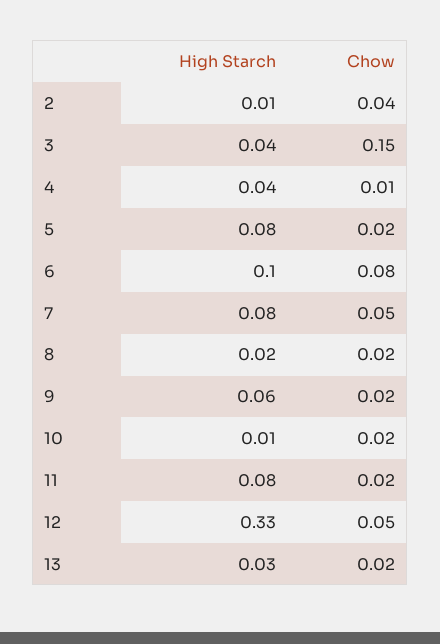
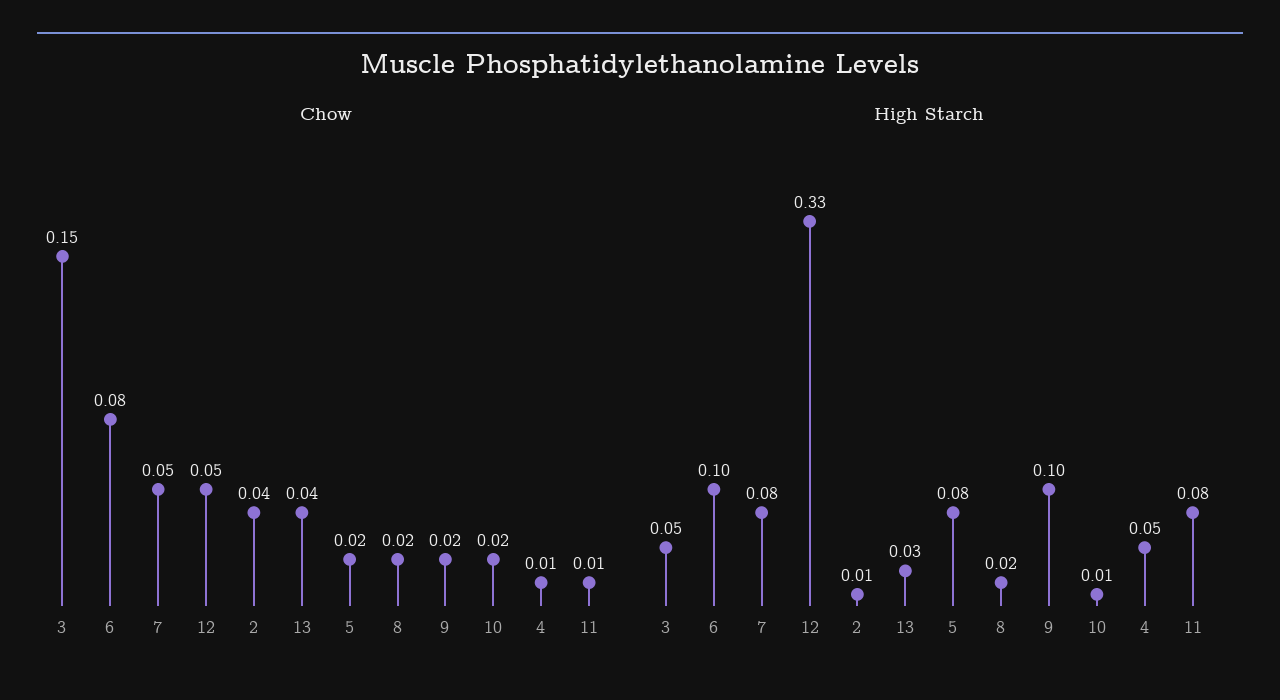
  {
    "High Starch": {
      "2": 0.01,
-     "3": 0.04,
+     "3": 0.05,
-     "4": 0.04,
+     "4": 0.05,
      "5": 0.08,
      "6": 0.1,
      "7": 0.08,
      "8": 0.02,
-     "9": 0.06,
+     "9": 0.1,
      "10": 0.01,
      "11": 0.08,
      "12": 0.33,
      "13": 0.03
    },
    "Chow": {
      "2": 0.04,
      "3": 0.15,
      "4": 0.01,
      "5": 0.02,
      "6": 0.08,
      "7": 0.05,
      "8": 0.02,
      "9": 0.02,
      "10": 0.02,
-     "11": 0.02,
+     "11": 0.01,
      "12": 0.05,
-     "13": 0.02
+     "13": 0.04
    }
  }

